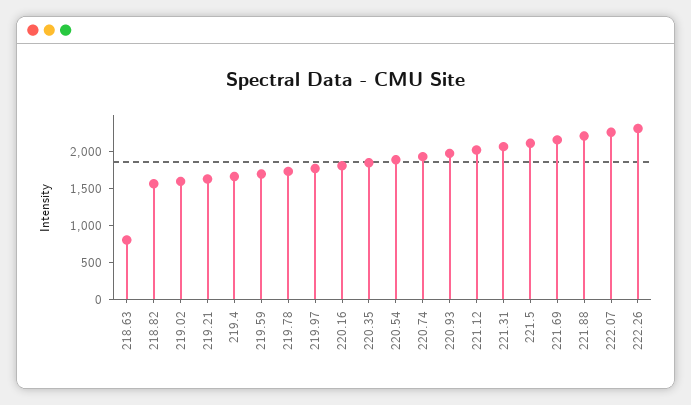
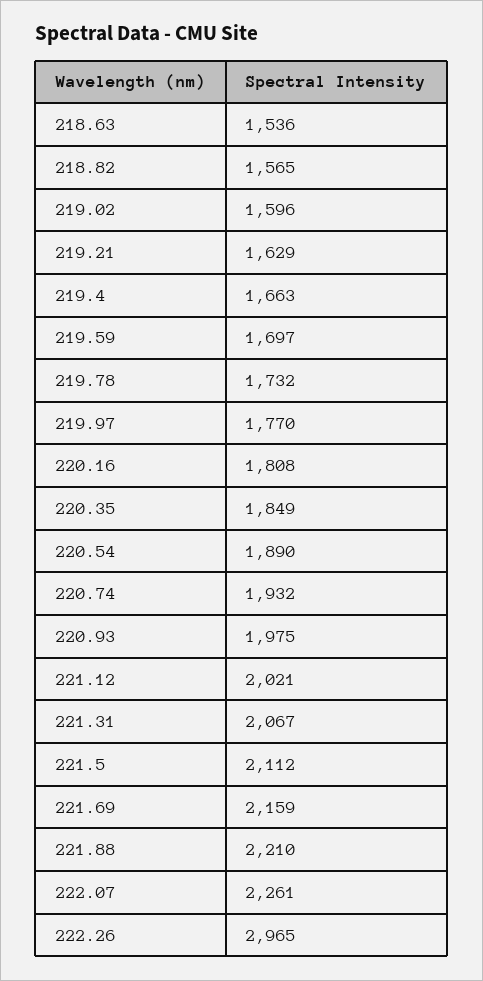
  {
-   "218.63": 750,
+   "218.63": 1536,
    "218.82": 1565,
    "219.02": 1596,
    "219.21": 1629,
    "219.4": 1663,
    "219.59": 1697,
    "219.78": 1732,
    "219.97": 1770,
    "220.16": 1808,
    "220.35": 1849,
    "220.54": 1890,
    "220.74": 1932,
    "220.93": 1975,
    "221.12": 2021,
    "221.31": 2067,
    "221.5": 2112,
    "221.69": 2159,
    "221.88": 2210,
    "222.07": 2261,
-   "222.26": 2250
+   "222.26": 2965
  }

